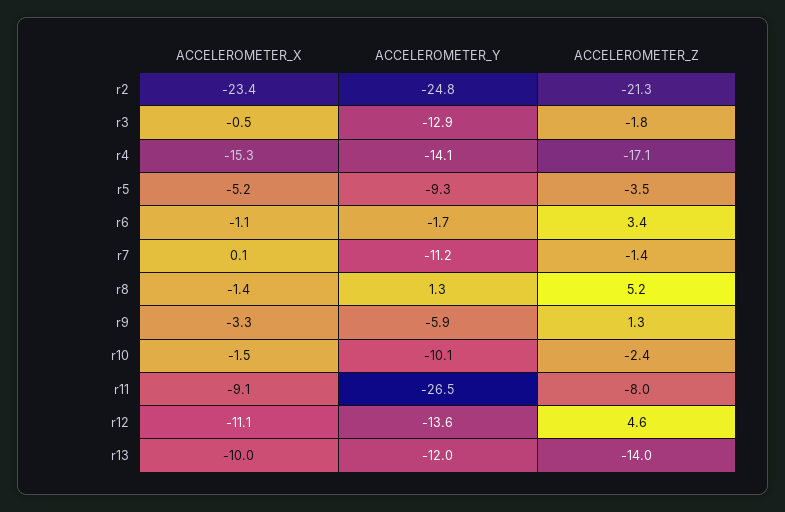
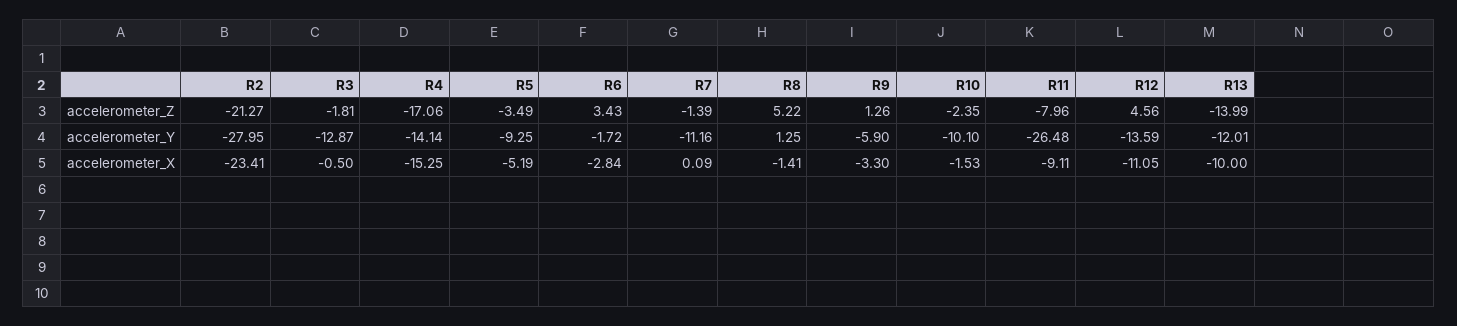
  {
    "ACCELEROMETER_X": {
      "r2": -23.41,
      "r3": -0.5,
      "r4": -15.25,
      "r5": -5.19,
-     "r6": -1.1,
+     "r6": -2.84,
      "r7": 0.09,
      "r8": -1.41,
      "r9": -3.3,
      "r10": -1.53,
      "r11": -9.11,
      "r12": -11.05,
      "r13": -10
    },
    "ACCELEROMETER_Y": {
-     "r2": -24.8,
+     "r2": -27.95,
      "r3": -12.87,
      "r4": -14.14,
      "r5": -9.25,
      "r6": -1.72,
      "r7": -11.16,
      "r8": 1.25,
      "r9": -5.9,
      "r10": -10.1,
      "r11": -26.48,
      "r12": -13.59,
      "r13": -12.01
    },
    "ACCELEROMETER_Z": {
      "r2": -21.27,
      "r3": -1.81,
      "r4": -17.06,
      "r5": -3.49,
      "r6": 3.43,
      "r7": -1.39,
      "r8": 5.22,
      "r9": 1.26,
      "r10": -2.35,
      "r11": -7.96,
      "r12": 4.56,
      "r13": -13.99
    }
  }

